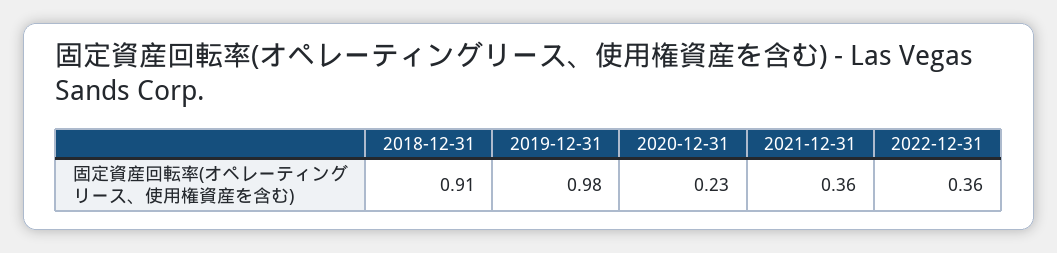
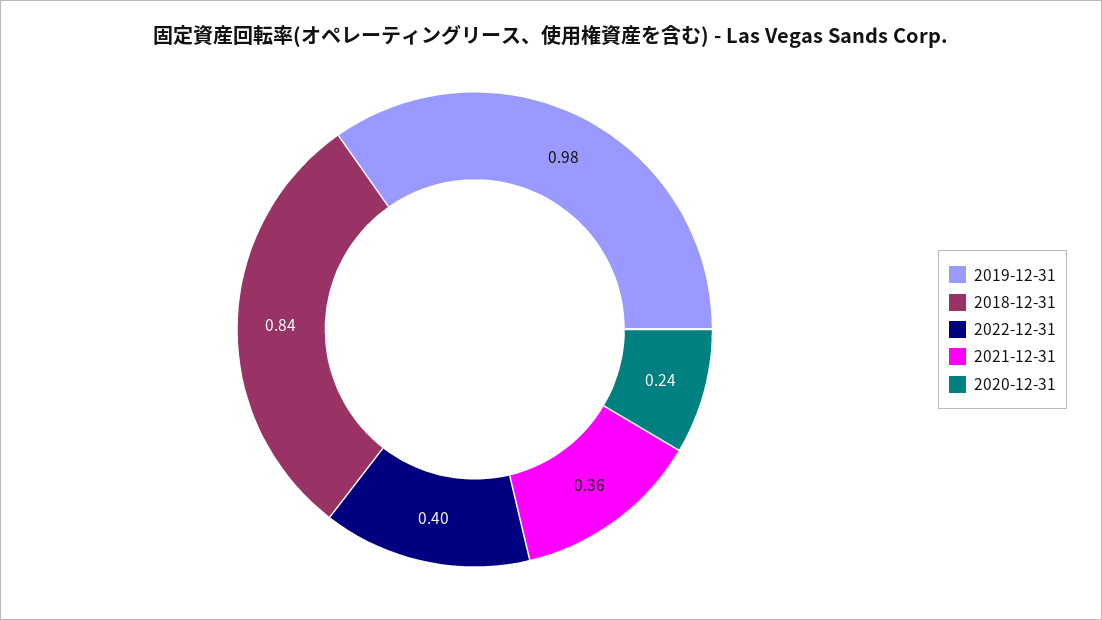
  {
-   "2018-12-31": 0.91,
+   "2018-12-31": 0.84,
    "2019-12-31": 0.98,
-   "2020-12-31": 0.23,
+   "2020-12-31": 0.24,
    "2021-12-31": 0.36,
-   "2022-12-31": 0.36
+   "2022-12-31": 0.4
  }

